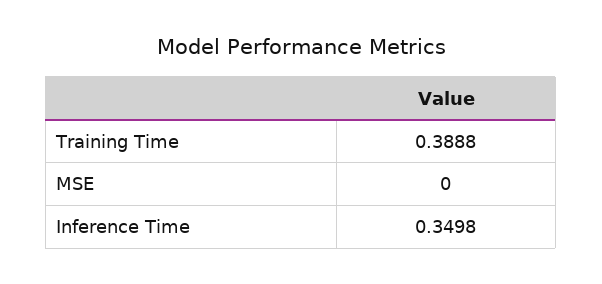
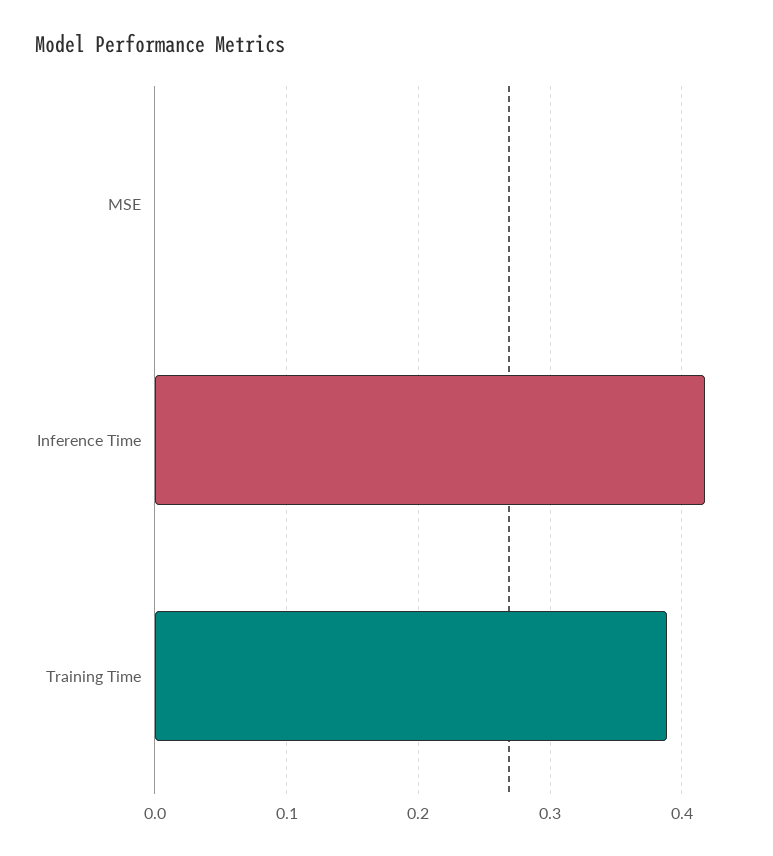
  {
    "Training Time": 0.3888,
    "MSE": 0,
-   "Inference Time": 0.3498
+   "Inference Time": 0.42
  }

